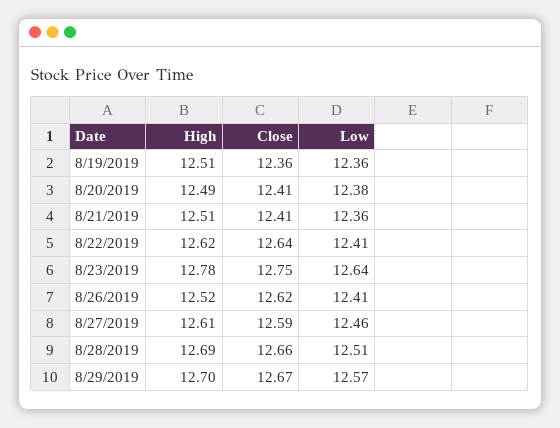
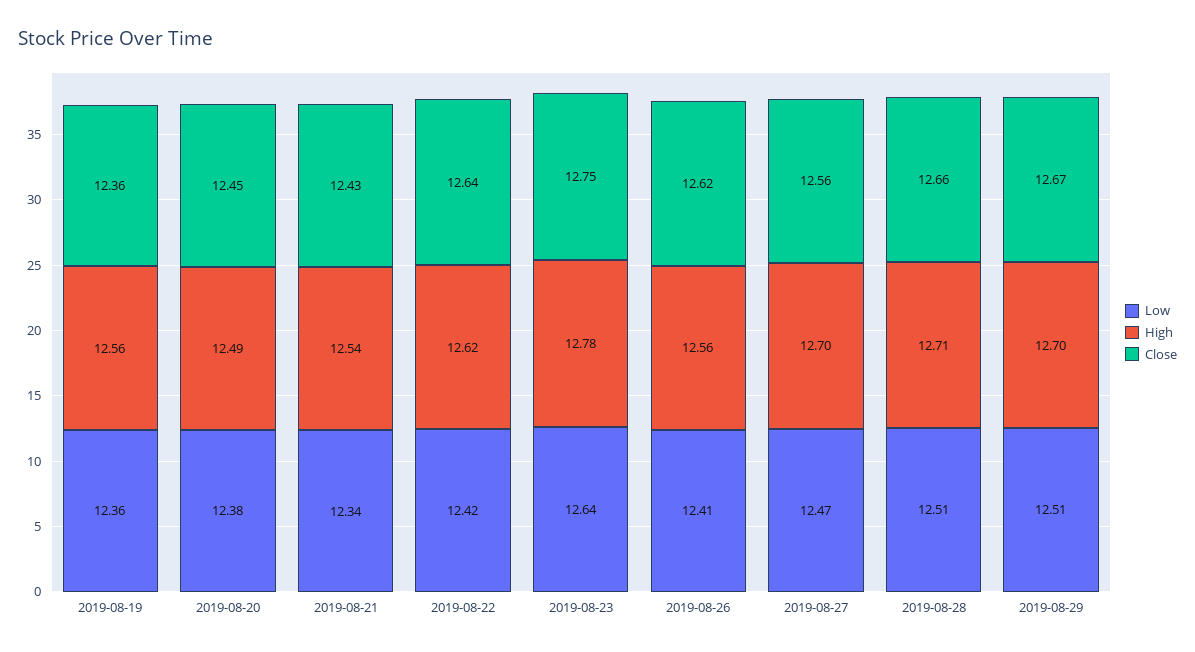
  {
    "High": {
-     "8/19/2019": 12.51,
+     "8/19/2019": 12.56,
      "8/20/2019": 12.49,
-     "8/21/2019": 12.51,
+     "8/21/2019": 12.54,
      "8/22/2019": 12.62,
      "8/23/2019": 12.78,
-     "8/26/2019": 12.52,
+     "8/26/2019": 12.56,
-     "8/27/2019": 12.61,
+     "8/27/2019": 12.7,
-     "8/28/2019": 12.69,
+     "8/28/2019": 12.71,
      "8/29/2019": 12.7
    },
    "Close": {
      "8/19/2019": 12.36,
-     "8/20/2019": 12.41,
+     "8/20/2019": 12.45,
-     "8/21/2019": 12.41,
+     "8/21/2019": 12.43,
      "8/22/2019": 12.64,
      "8/23/2019": 12.75,
      "8/26/2019": 12.62,
-     "8/27/2019": 12.59,
+     "8/27/2019": 12.56,
      "8/28/2019": 12.66,
      "8/29/2019": 12.67
    },
    "Low": {
      "8/19/2019": 12.36,
      "8/20/2019": 12.38,
-     "8/21/2019": 12.36,
+     "8/21/2019": 12.34,
-     "8/22/2019": 12.41,
+     "8/22/2019": 12.42,
      "8/23/2019": 12.64,
      "8/26/2019": 12.41,
-     "8/27/2019": 12.46,
+     "8/27/2019": 12.47,
      "8/28/2019": 12.51,
-     "8/29/2019": 12.57
+     "8/29/2019": 12.51
    }
  }

